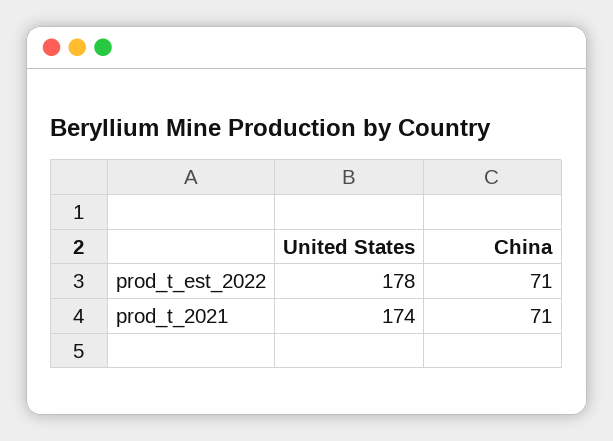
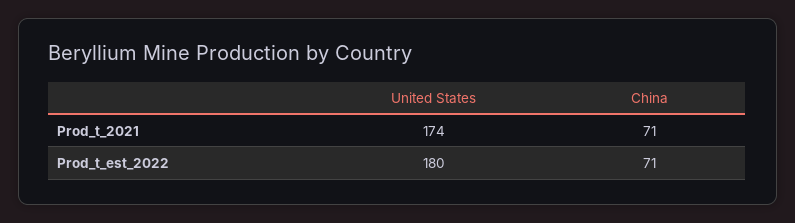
  {
    "United States": {
-     "prod_t_est_2022": 178,
+     "prod_t_est_2022": 180,
      "prod_t_2021": 174
    },
    "China": {
      "prod_t_est_2022": 71,
      "prod_t_2021": 71
    }
  }

